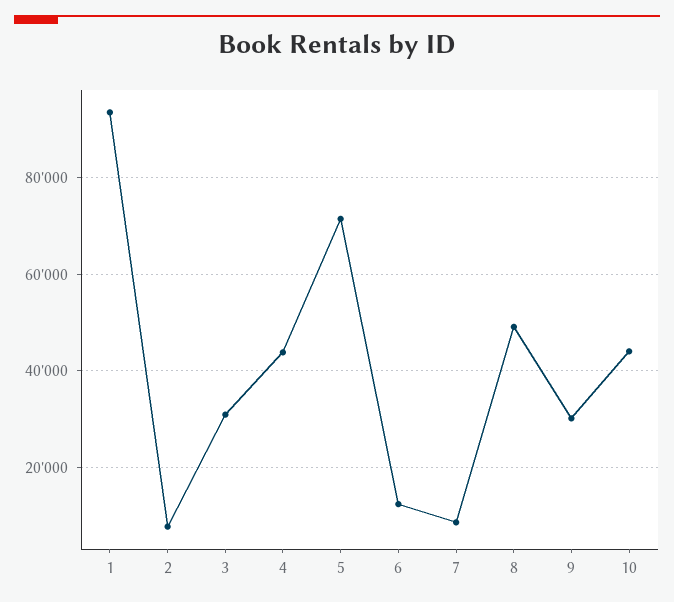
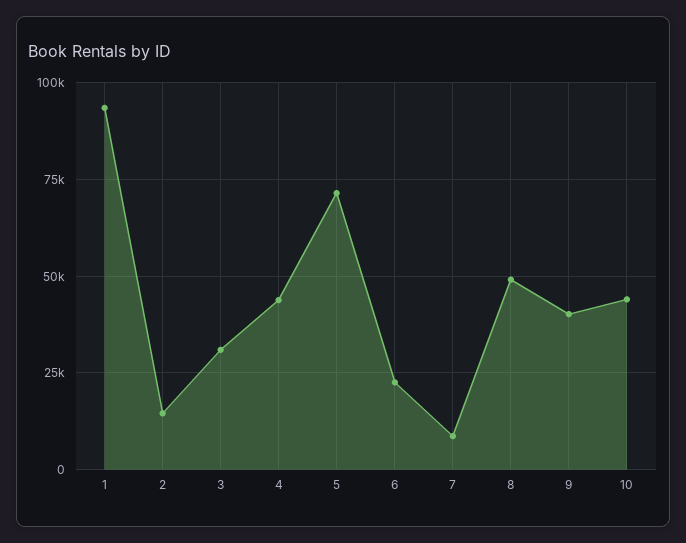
  {
    "1": 94000,
-   "2": 8000,
+   "2": 15000,
    "3": 30000,
    "4": 44000,
    "5": 72000,
-   "6": 12000,
+   "6": 22500,
    "7": 8000,
    "8": 50000,
-   "9": 30000,
+   "9": 40000,
    "10": 44000
  }

